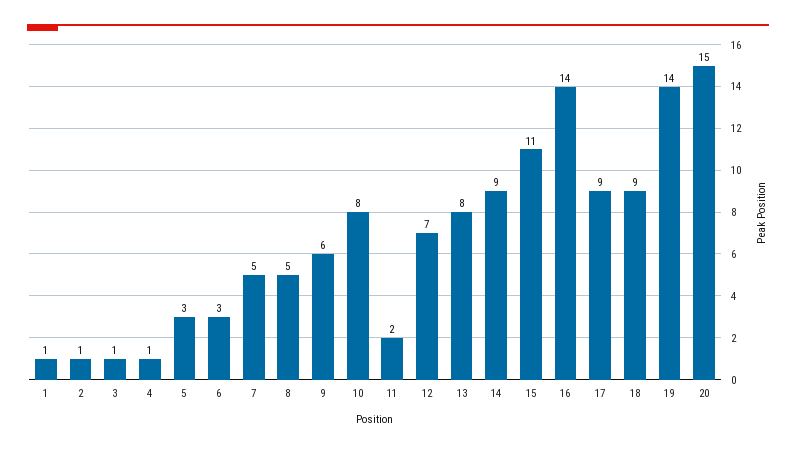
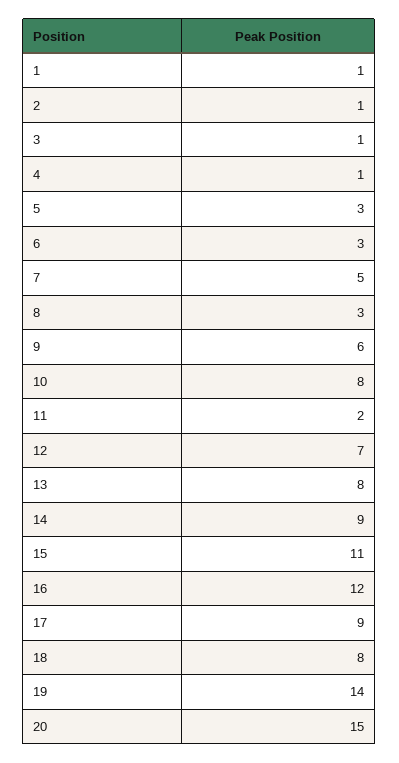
  {
    "1": 1,
    "2": 1,
    "3": 1,
    "4": 1,
    "5": 3,
    "6": 3,
    "7": 5,
-   "8": 5,
+   "8": 3,
    "9": 6,
    "10": 8,
    "11": 2,
    "12": 7,
    "13": 8,
    "14": 9,
    "15": 11,
-   "16": 14,
+   "16": 12,
    "17": 9,
-   "18": 9,
+   "18": 8,
    "19": 14,
    "20": 15
  }

